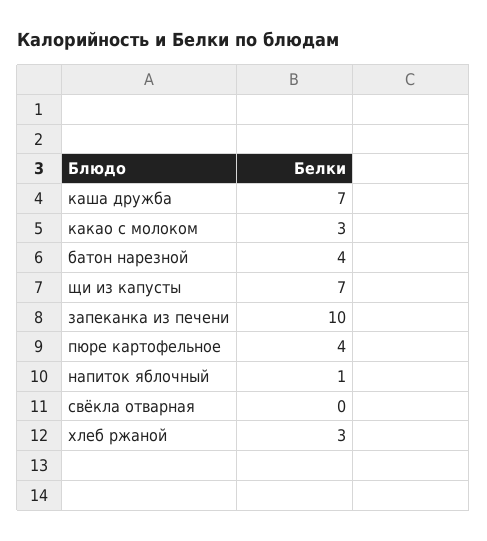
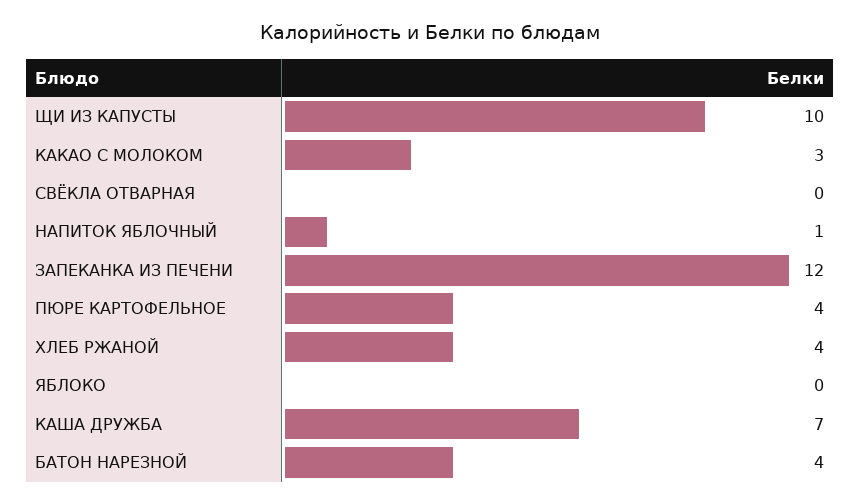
  {
    "каша дружба": 7,
    "какао с молоком": 3,
    "батон нарезной": 4,
-   "щи из капусты": 7,
+   "щи из капусты": 10,
-   "запеканка из печени": 10,
+   "запеканка из печени": 12,
    "пюре картофельное": 4,
    "напиток яблочный": 1,
    "свёкла отварная": 0,
-   "хлеб ржаной": 3
+   "хлеб ржаной": 4,
+   "ЯБЛОКО": 0
  }

